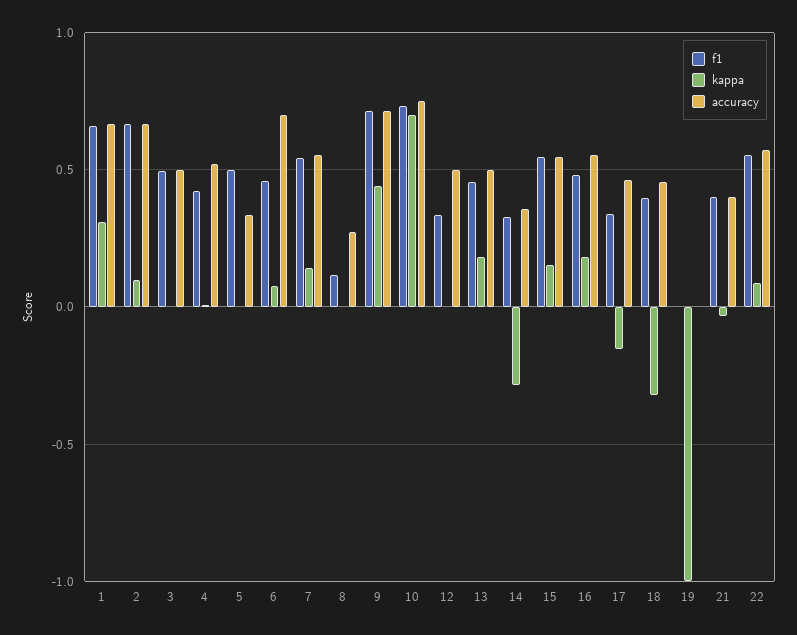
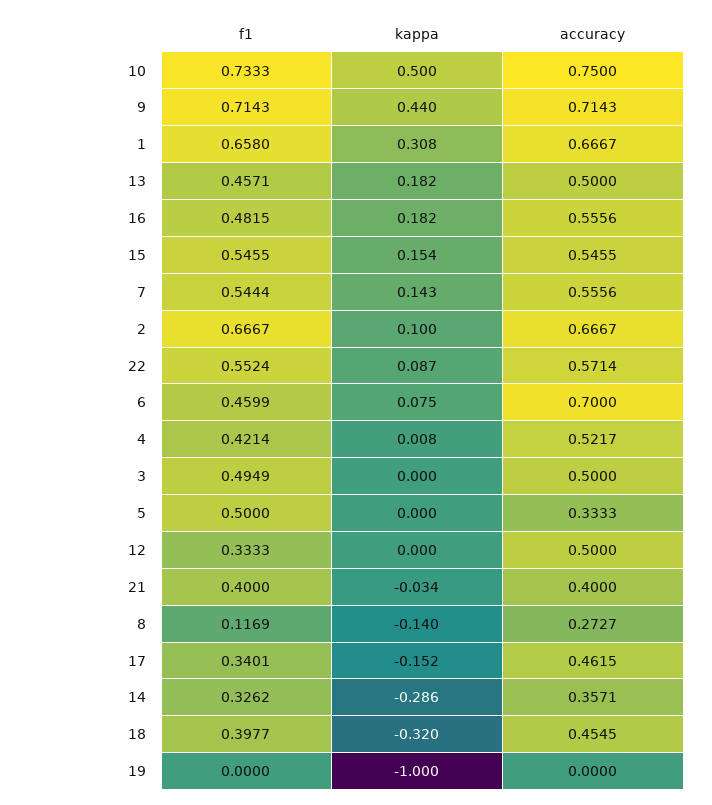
  {
    "f1": {
      "1": 0.658,
      "2": 0.6667,
      "3": 0.4949,
      "4": 0.4214,
      "5": 0.5,
      "6": 0.4599,
      "7": 0.5444,
      "8": 0.1169,
      "9": 0.7143,
      "10": 0.7333,
      "12": 0.3333,
      "13": 0.4571,
      "14": 0.3262,
      "15": 0.5455,
      "16": 0.4815,
      "17": 0.3401,
      "18": 0.3977,
      "19": 0,
      "21": 0.4,
      "22": 0.5524
    },
    "kappa": {
      "1": 0.308,
      "2": 0.1,
      "3": 0,
      "4": 0.008,
      "5": 0,
      "6": 0.075,
      "7": 0.143,
-     "8": 0,
+     "8": -0.14,
      "9": 0.44,
-     "10": 0.7,
+     "10": 0.5,
      "12": 0,
      "13": 0.182,
      "14": -0.286,
      "15": 0.154,
      "16": 0.182,
      "17": -0.152,
      "18": -0.32,
      "19": -1,
      "21": -0.034,
      "22": 0.087
    },
    "accuracy": {
      "1": 0.6667,
      "2": 0.6667,
      "3": 0.5,
      "4": 0.5217,
      "5": 0.3333,
      "6": 0.7,
      "7": 0.5556,
      "8": 0.2727,
      "9": 0.7143,
      "10": 0.75,
      "12": 0.5,
      "13": 0.5,
      "14": 0.3571,
      "15": 0.5455,
      "16": 0.5556,
      "17": 0.4615,
      "18": 0.4545,
      "19": 0,
      "21": 0.4,
      "22": 0.5714
    }
  }

